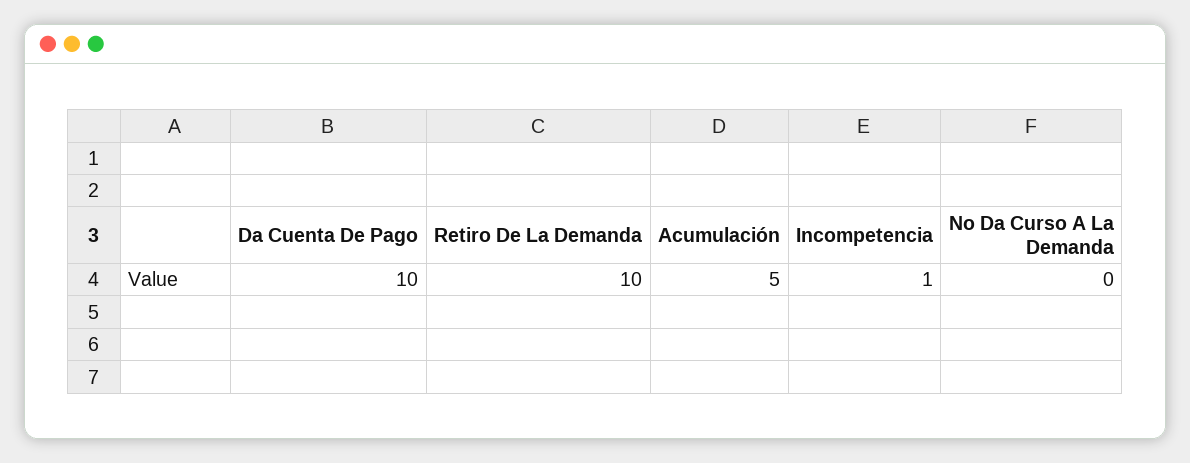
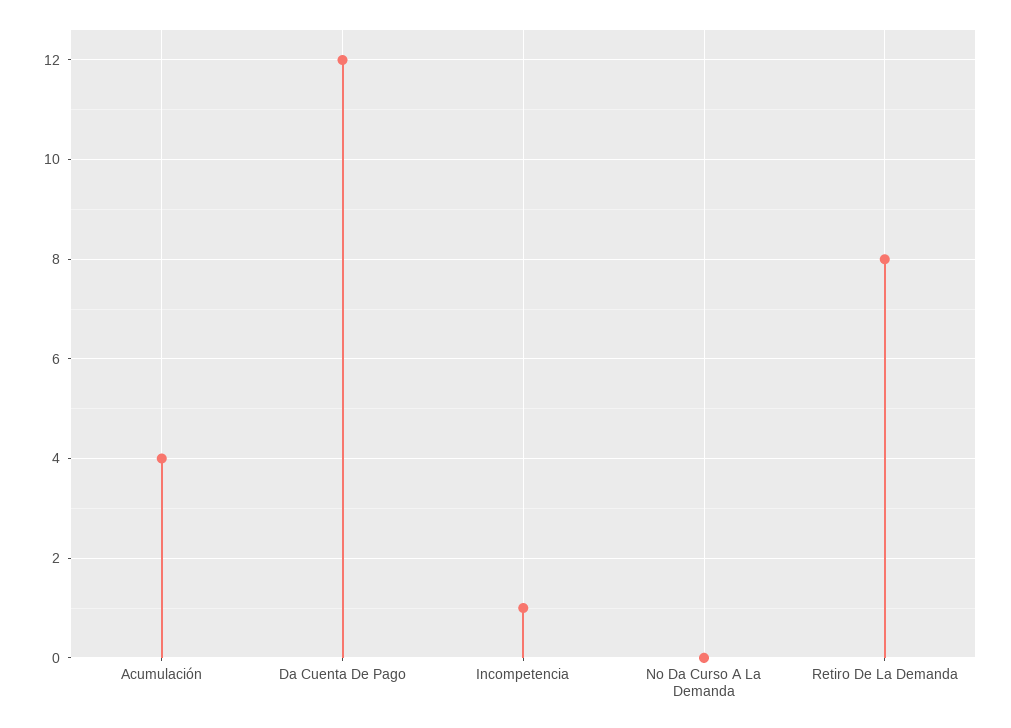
  {
-   "Da Cuenta De Pago": 10,
+   "Da Cuenta De Pago": 12,
-   "Retiro De La Demanda": 10,
+   "Retiro De La Demanda": 8,
-   "Acumulación": 5,
+   "Acumulación": 4,
    "Incompetencia": 1,
    "No Da Curso A La Demanda": 0
  }

